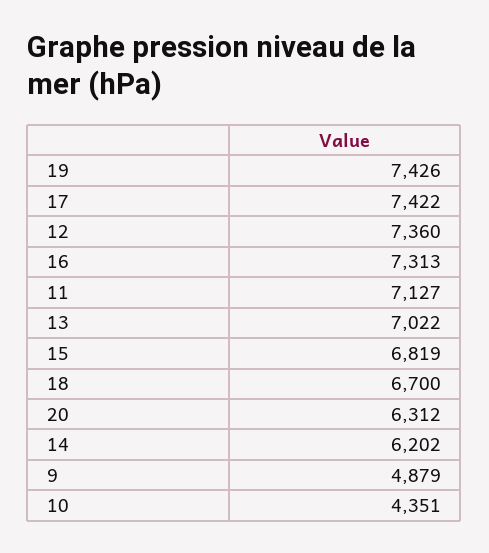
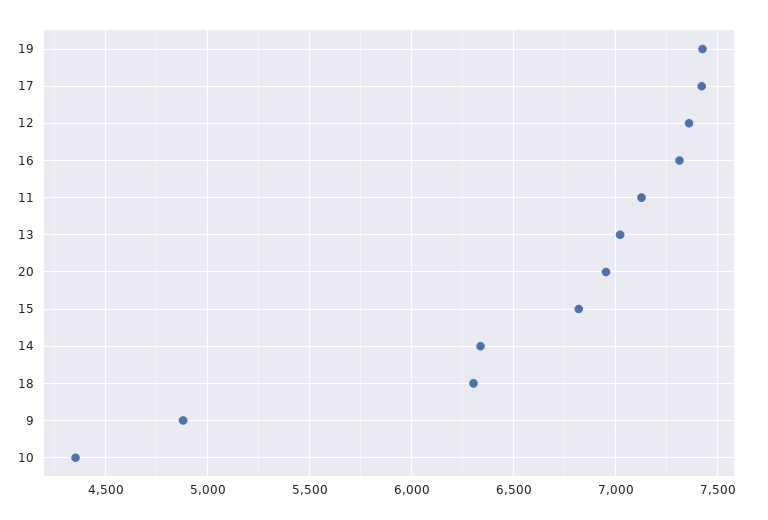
  {
    "19": 7426,
    "17": 7422,
    "12": 7360,
    "16": 7313,
    "11": 7127,
    "13": 7022,
    "15": 6819,
-   "18": 6700,
+   "18": 6300,
-   "20": 6312,
+   "20": 6950,
-   "14": 6202,
+   "14": 6350,
    "9": 4879,
    "10": 4351
  }

